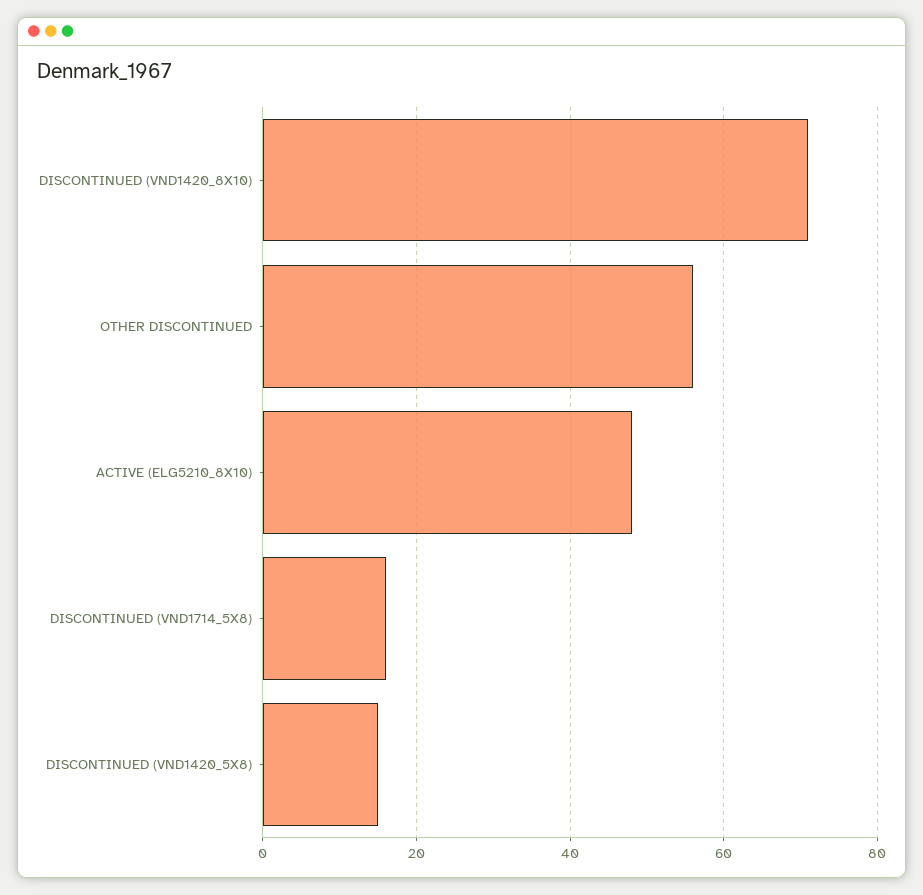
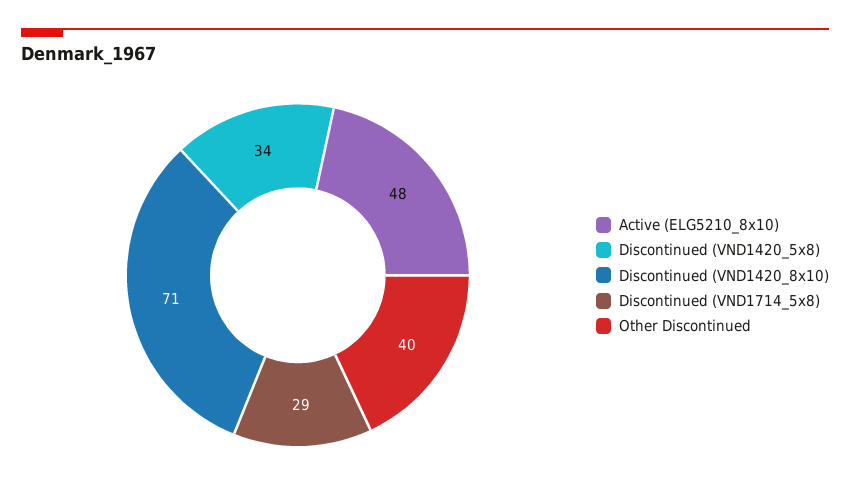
  {
    "DISCONTINUED (VND1420_8X10)": 71,
-   "OTHER DISCONTINUED": 55,
+   "OTHER DISCONTINUED": 40,
    "ACTIVE (ELG5210_8X10)": 48,
-   "DISCONTINUED (VND1714_5X8)": 15,
+   "DISCONTINUED (VND1714_5X8)": 29,
-   "DISCONTINUED (VND1420_5X8)": 15
+   "DISCONTINUED (VND1420_5X8)": 34
  }

